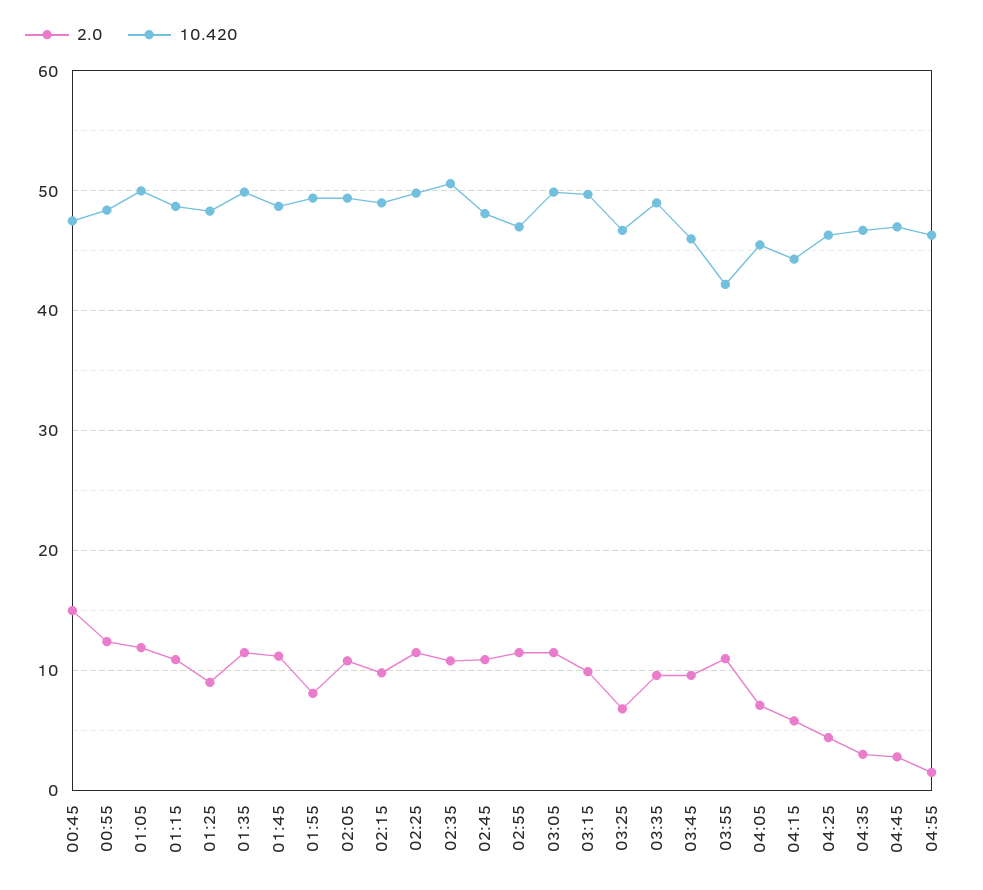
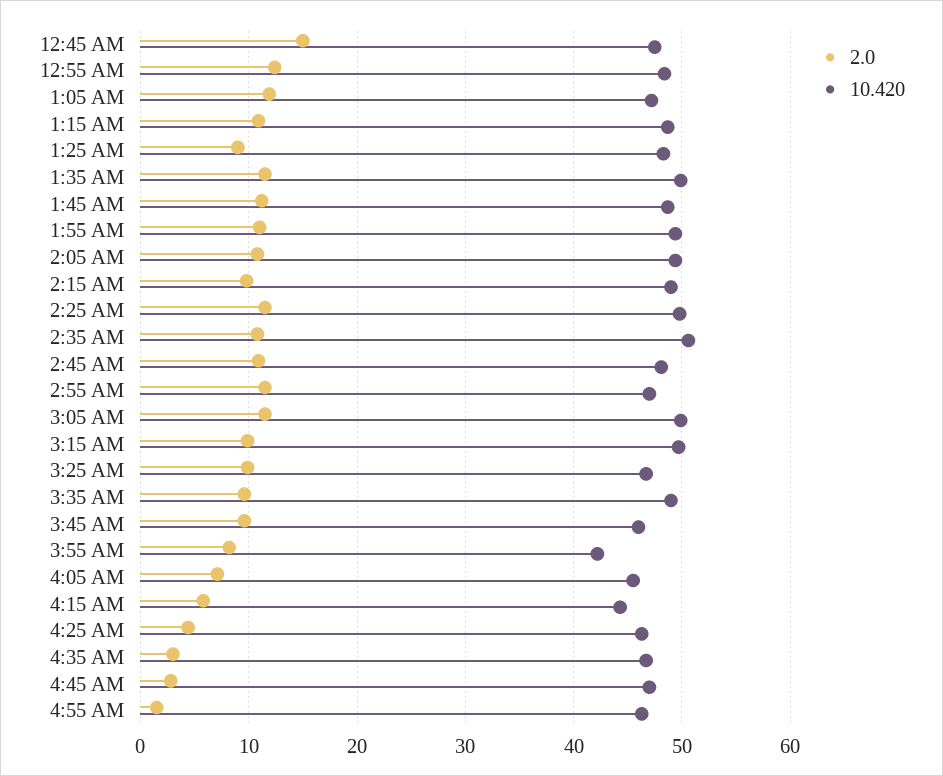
  {
    "2.0": {
      "00:45": 15,
      "00:55": 12,
      "01:05": 12,
      "01:15": 11,
      "01:25": 9,
      "01:35": 12,
      "01:45": 11,
-     "01:55": 8,
+     "01:55": 11,
      "02:05": 11,
      "02:15": 10,
      "02:25": 12,
      "02:35": 11,
      "02:45": 11,
      "02:55": 12,
      "03:05": 12,
      "03:15": 10,
-     "03:25": 7,
+     "03:25": 10,
      "03:35": 10,
      "03:45": 10,
-     "03:55": 11,
+     "03:55": 8,
      "04:05": 7,
      "04:15": 6,
      "04:25": 4,
      "04:35": 3,
      "04:45": 3,
      "04:55": 2
    },
    "10.420": {
      "00:45": 48,
      "00:55": 48,
-     "01:05": 50,
+     "01:05": 47,
      "01:15": 49,
      "01:25": 48,
      "01:35": 50,
      "01:45": 49,
      "01:55": 49,
      "02:05": 49,
      "02:15": 49,
      "02:25": 50,
      "02:35": 51,
      "02:45": 48,
      "02:55": 47,
      "03:05": 50,
      "03:15": 50,
      "03:25": 47,
      "03:35": 49,
      "03:45": 46,
      "03:55": 42,
      "04:05": 46,
      "04:15": 44,
      "04:25": 46,
      "04:35": 47,
      "04:45": 47,
      "04:55": 46
    }
  }

